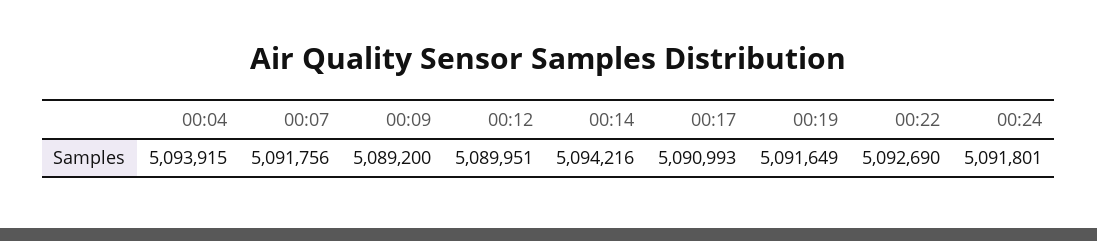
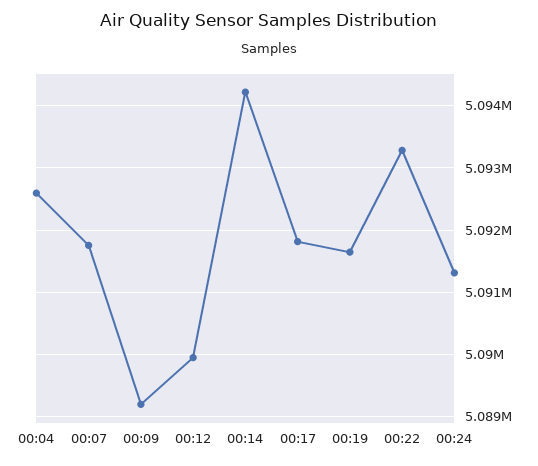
  {
-   "00:04": 5093915,
+   "00:04": 5092600,
    "00:07": 5091756,
    "00:09": 5089200,
    "00:12": 5089951,
    "00:14": 5094216,
-   "00:17": 5090993,
+   "00:17": 5091800,
    "00:19": 5091649,
-   "00:22": 5092690,
+   "00:22": 5093300,
-   "00:24": 5091801
+   "00:24": 5091300
  }

